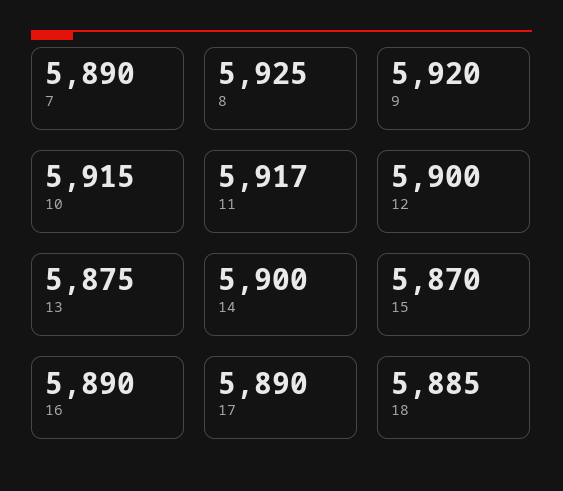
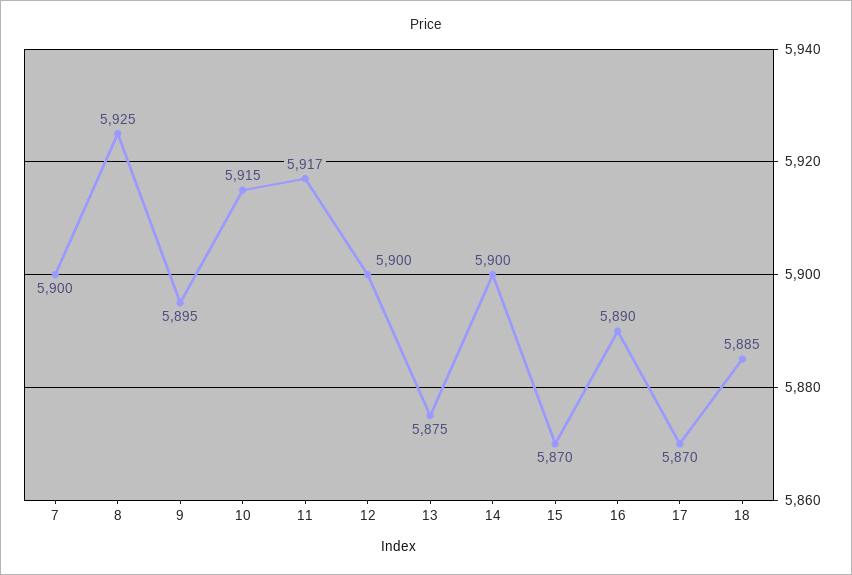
  {
-   "7": 5890,
+   "7": 5900,
    "8": 5925,
-   "9": 5920,
+   "9": 5895,
    "10": 5915,
    "11": 5917,
    "12": 5900,
    "13": 5875,
    "14": 5900,
    "15": 5870,
    "16": 5890,
-   "17": 5890,
+   "17": 5870,
    "18": 5885
  }

